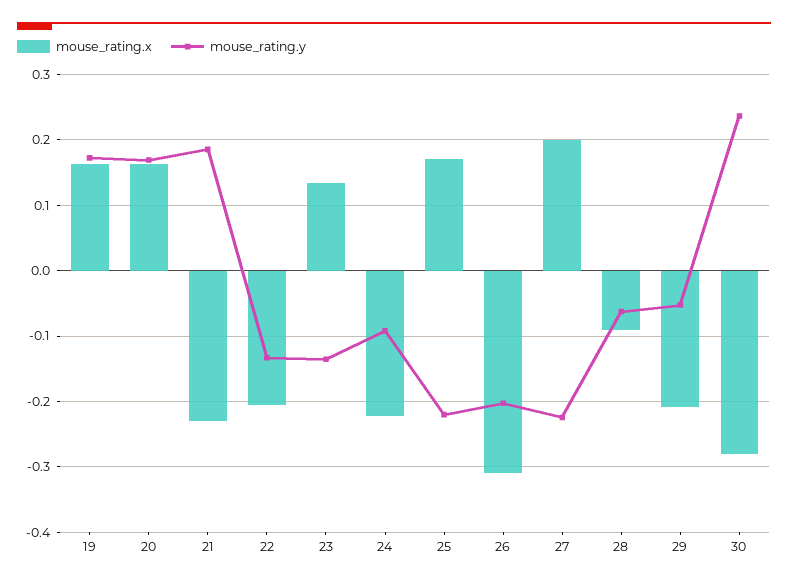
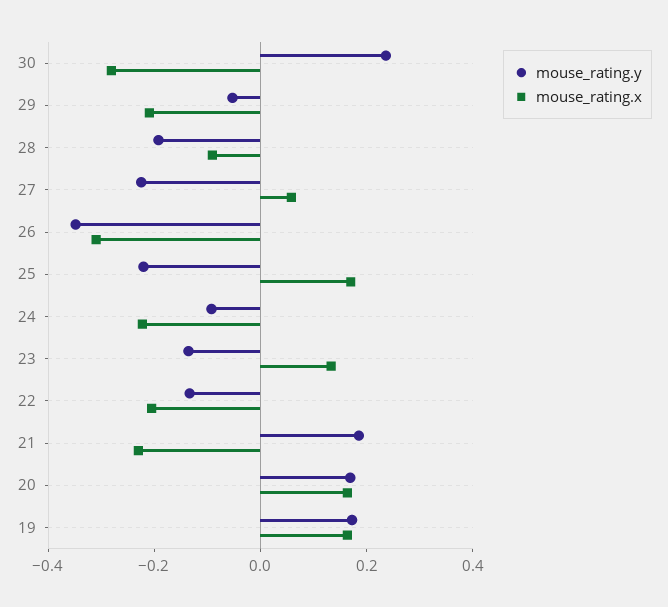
  {
    "mouse_rating.x": {
      "19": 0.16,
      "20": 0.16,
      "21": -0.23,
      "22": -0.2,
      "23": 0.13,
      "24": -0.22,
      "25": 0.17,
      "26": -0.31,
-     "27": 0.2,
+     "27": 0.05,
      "28": -0.09,
      "29": -0.21,
      "30": -0.28
    },
    "mouse_rating.y": {
      "19": 0.17,
      "20": 0.17,
      "21": 0.19,
      "22": -0.13,
      "23": -0.14,
      "24": -0.09,
      "25": -0.22,
-     "26": -0.2,
+     "26": -0.35,
      "27": -0.22,
-     "28": -0.06,
+     "28": -0.2,
      "29": -0.05,
      "30": 0.24
    }
  }

